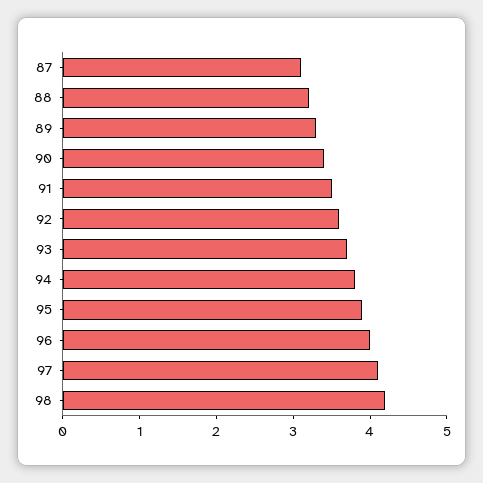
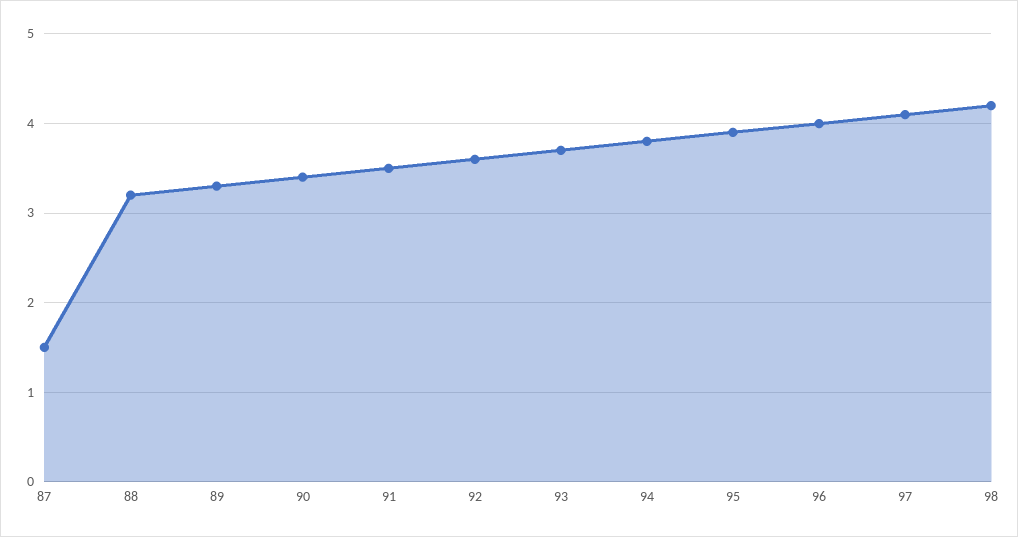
  {
-   "87": 3,
+   "87": 1.5,
    "88": 3.2,
    "89": 3.3,
    "90": 3.4,
    "91": 3.5,
    "92": 3.6,
    "93": 3.7,
    "94": 3.8,
    "95": 3.9,
    "96": 4,
    "97": 4.1,
    "98": 4.2
  }

